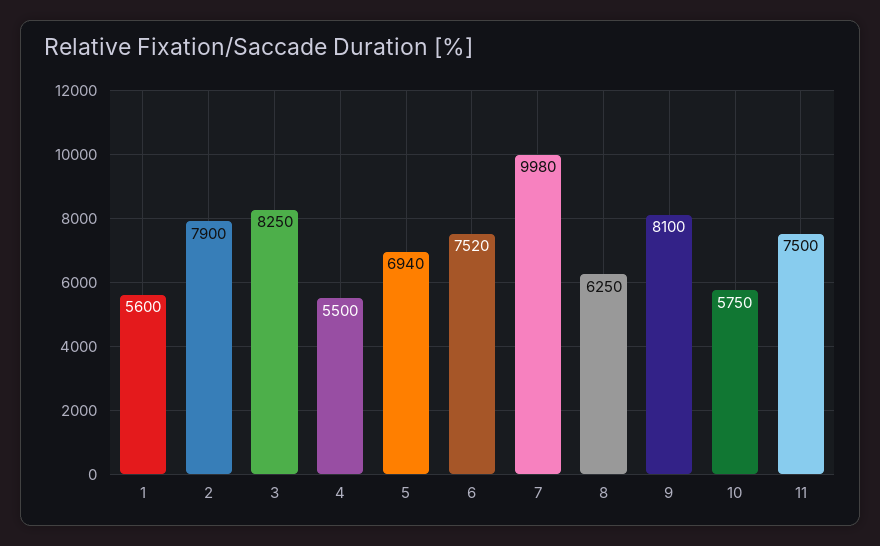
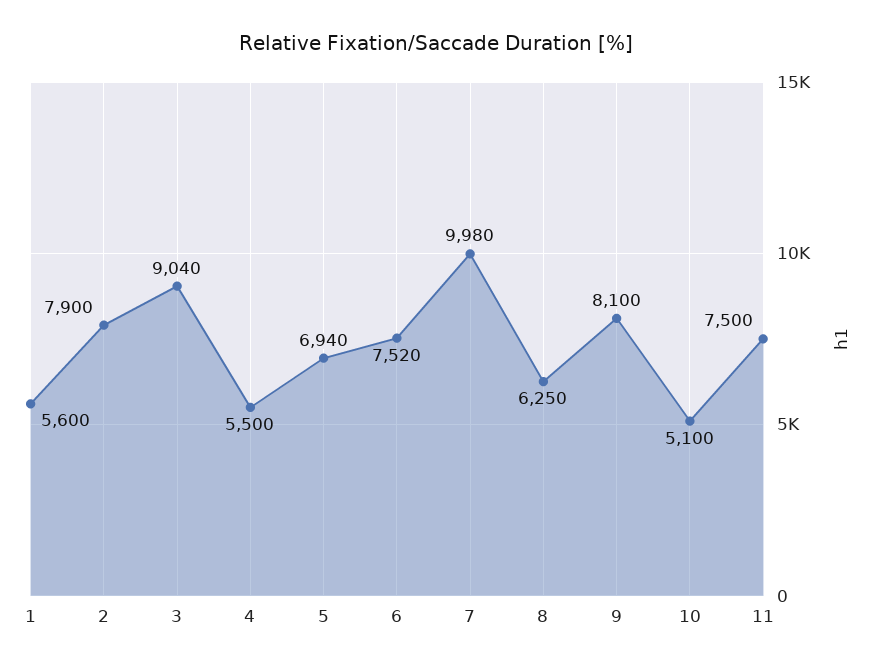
  {
    "1": 5600,
    "2": 7900,
-   "3": 8250,
+   "3": 9040,
    "4": 5500,
    "5": 6940,
    "6": 7520,
    "7": 9980,
    "8": 6250,
    "9": 8100,
-   "10": 5750,
+   "10": 5100,
    "11": 7500
  }

